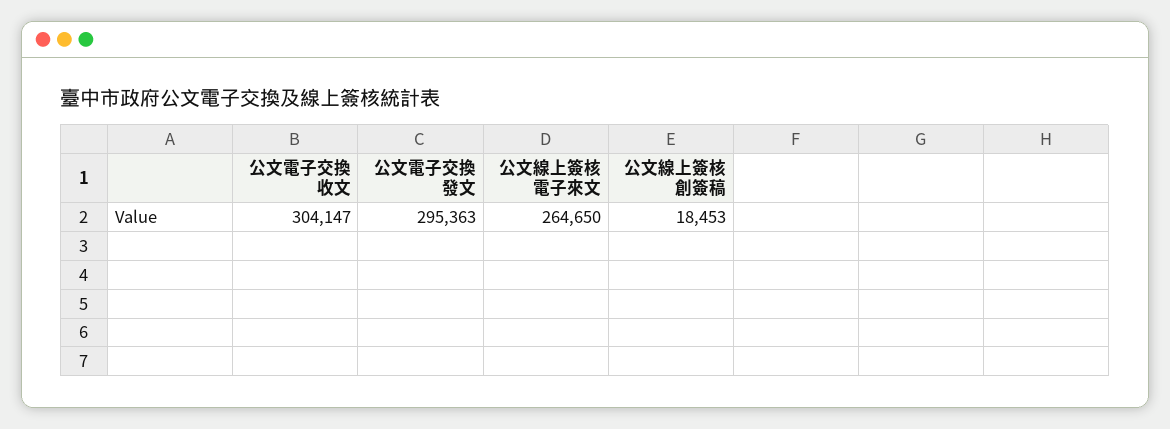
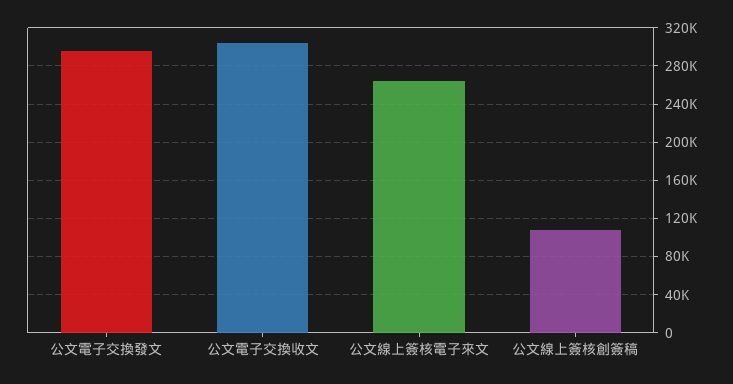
  {
    "公文電子交換收文": 304147,
    "公文電子交換發文": 295363,
    "公文線上簽核電子來文": 264650,
-   "公文線上簽核創簽稿": 18453
+   "公文線上簽核創簽稿": 110000
  }

